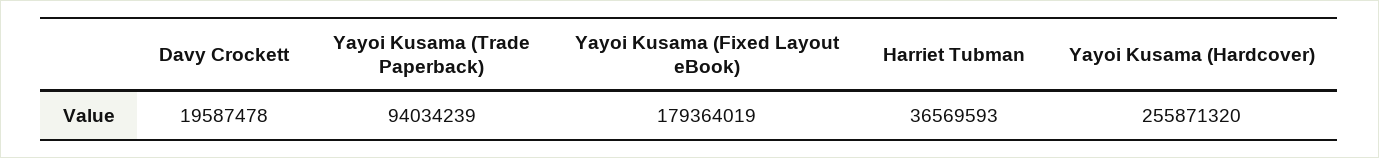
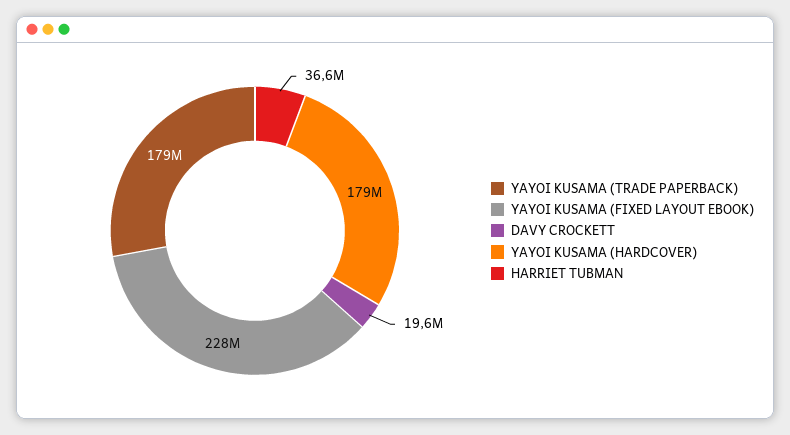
  {
    "Davy Crockett": 19587478,
-   "Yayoi Kusama (Trade Paperback)": 94034239,
+   "Yayoi Kusama (Trade Paperback)": 179000000,
-   "Yayoi Kusama (Fixed Layout eBook)": 179364019,
+   "Yayoi Kusama (Fixed Layout eBook)": 228000000,
    "Harriet Tubman": 36569593,
-   "Yayoi Kusama (Hardcover)": 255871320
+   "Yayoi Kusama (Hardcover)": 179000000
  }

